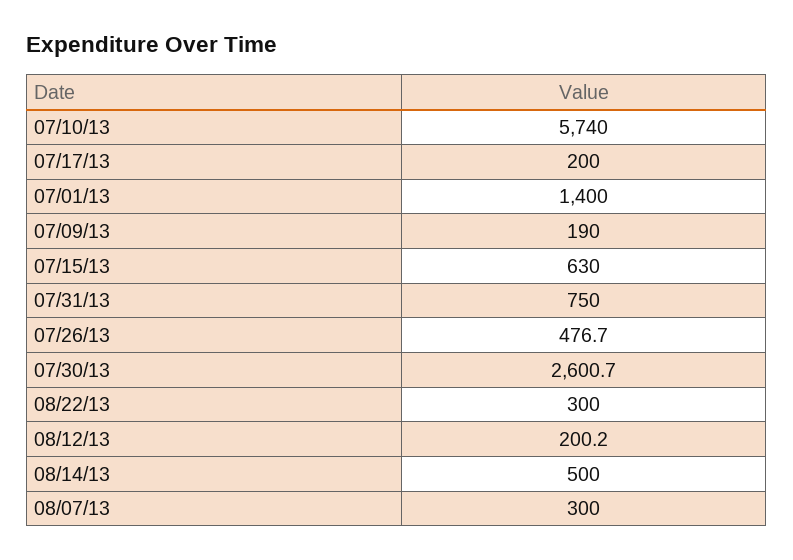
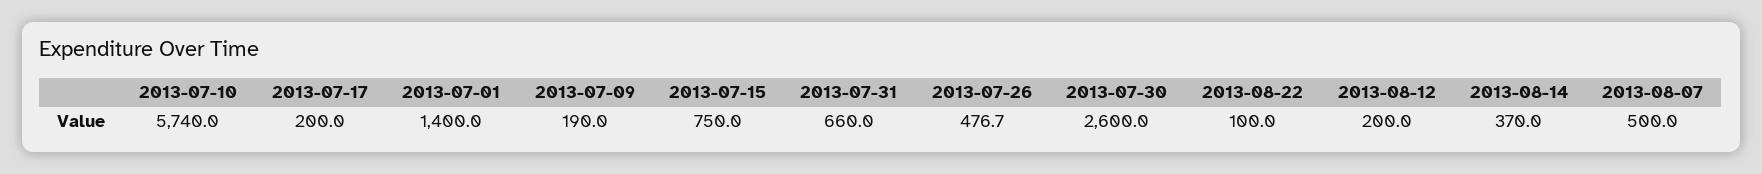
  {
    "07/10/13": 5740,
    "07/17/13": 200,
    "07/01/13": 1400,
    "07/09/13": 190,
-   "07/15/13": 630,
+   "07/15/13": 750,
-   "07/31/13": 750,
+   "07/31/13": 660,
    "07/26/13": 476.7,
-   "07/30/13": 2600.7,
+   "07/30/13": 2600,
-   "08/22/13": 300,
+   "08/22/13": 100,
-   "08/12/13": 200.2,
+   "08/12/13": 200,
-   "08/14/13": 500,
+   "08/14/13": 370,
-   "08/07/13": 300
+   "08/07/13": 500
  }

